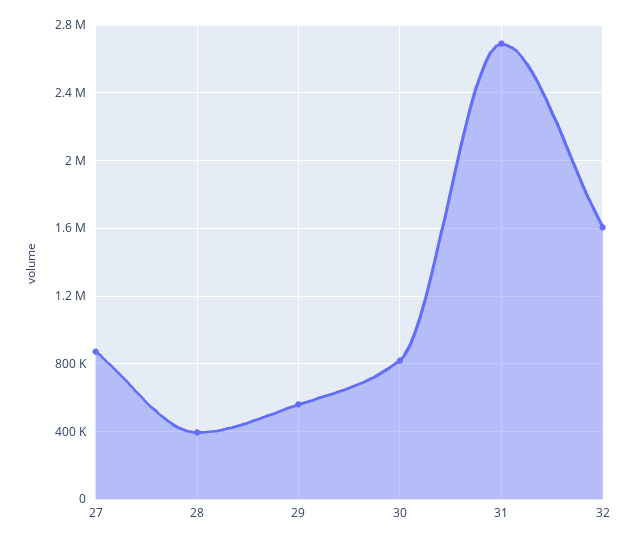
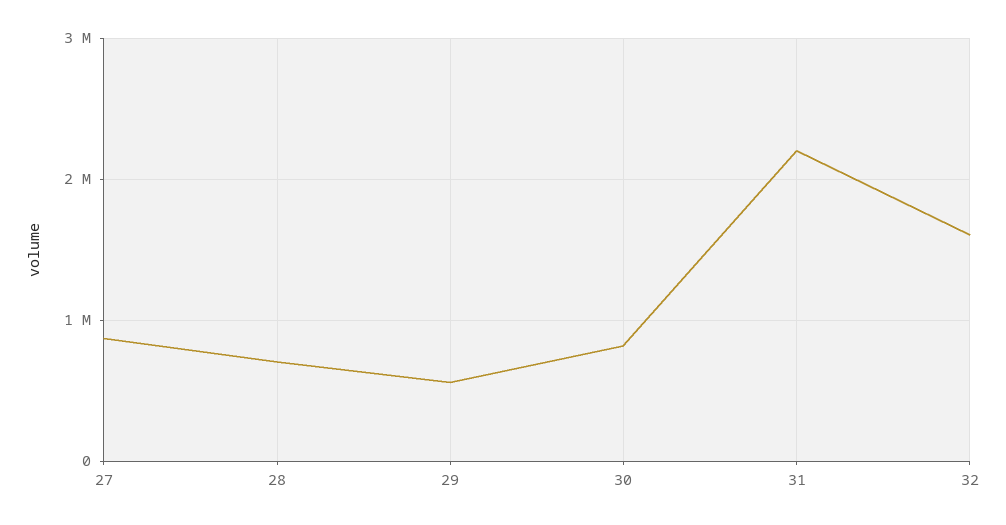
  {
    "27": 850000,
-   "28": 400000,
+   "28": 700000,
    "29": 550000,
    "30": 800000,
-   "31": 2700000,
+   "31": 2200000,
    "32": 1600000
  }

